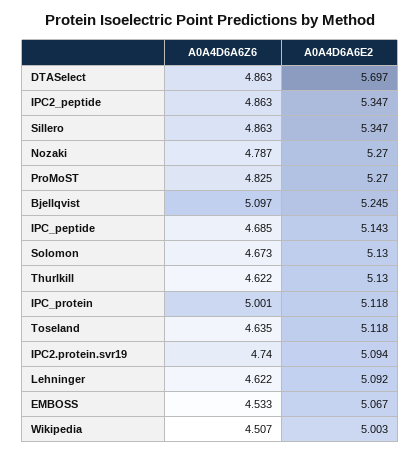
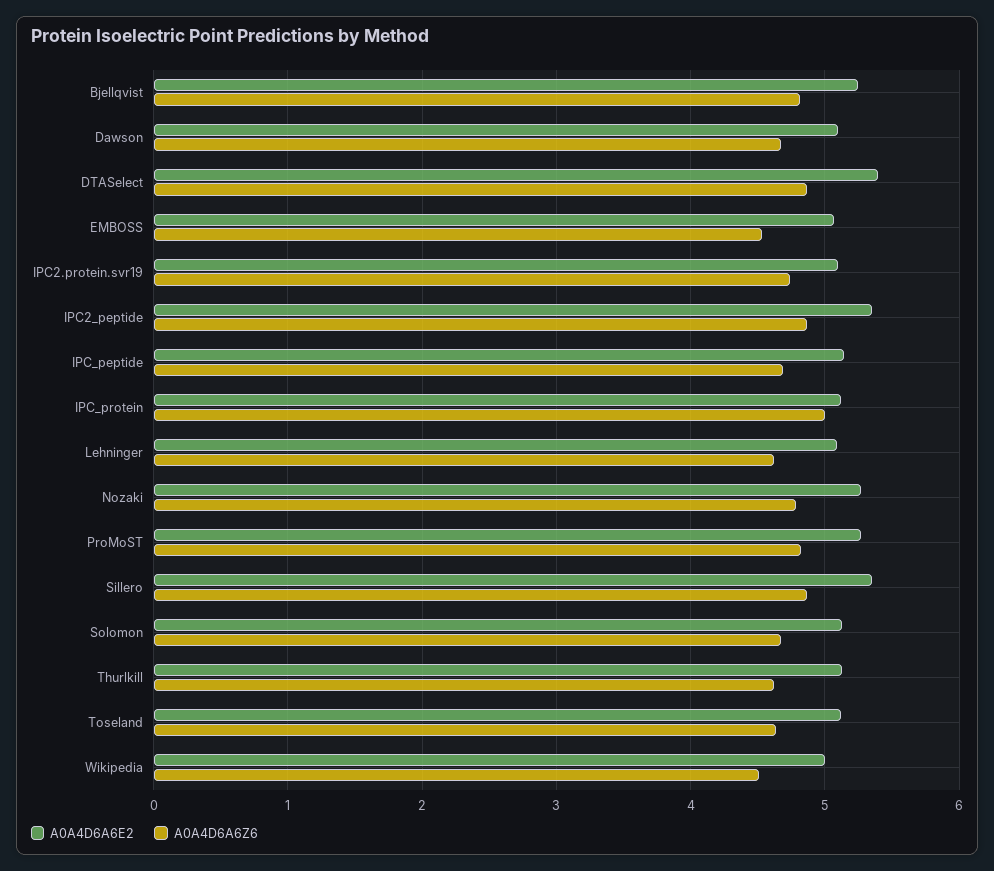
  {
    "A0A4D6A6Z6": {
      "DTASelect": 4.863,
      "IPC2_peptide": 4.863,
      "Sillero": 4.863,
      "Nozaki": 4.787,
      "ProMoST": 4.825,
-     "Bjellqvist": 5.097,
+     "Bjellqvist": 4.8,
      "IPC_peptide": 4.685,
      "Solomon": 4.673,
      "Thurlkill": 4.622,
      "IPC_protein": 5.001,
      "Toseland": 4.635,
      "IPC2.protein.svr19": 4.74,
      "Lehninger": 4.622,
      "EMBOSS": 4.533,
-     "Wikipedia": 4.507
+     "Wikipedia": 4.507,
+     "Dawson": 4.7
    },
    "A0A4D6A6E2": {
-     "DTASelect": 5.697,
+     "DTASelect": 5.4,
      "IPC2_peptide": 5.347,
      "Sillero": 5.347,
      "Nozaki": 5.27,
      "ProMoST": 5.27,
      "Bjellqvist": 5.245,
      "IPC_peptide": 5.143,
      "Solomon": 5.13,
      "Thurlkill": 5.13,
      "IPC_protein": 5.118,
      "Toseland": 5.118,
      "IPC2.protein.svr19": 5.094,
      "Lehninger": 5.092,
      "EMBOSS": 5.067,
-     "Wikipedia": 5.003
+     "Wikipedia": 5.003,
+     "Dawson": 5.1
    }
  }

